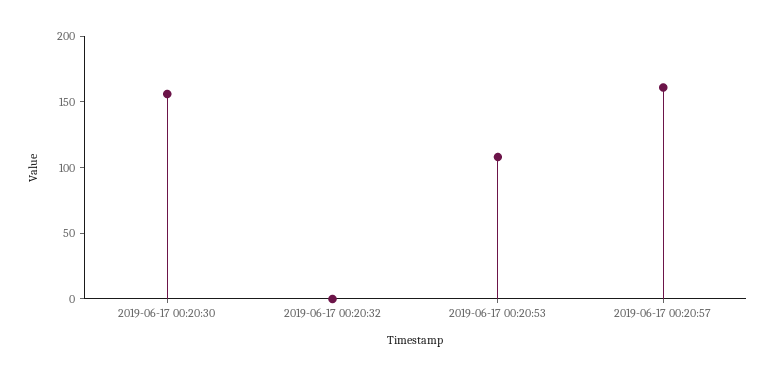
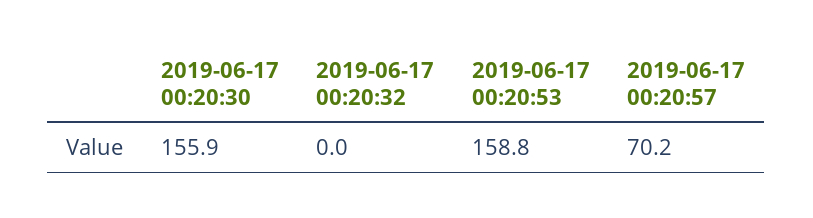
  {
    "2019-06-17 00:20:30": 155.9,
    "2019-06-17 00:20:32": 0,
-   "2019-06-17 00:20:53": 110,
+   "2019-06-17 00:20:53": 158.8,
-   "2019-06-17 00:20:57": 160
+   "2019-06-17 00:20:57": 70.2
  }

